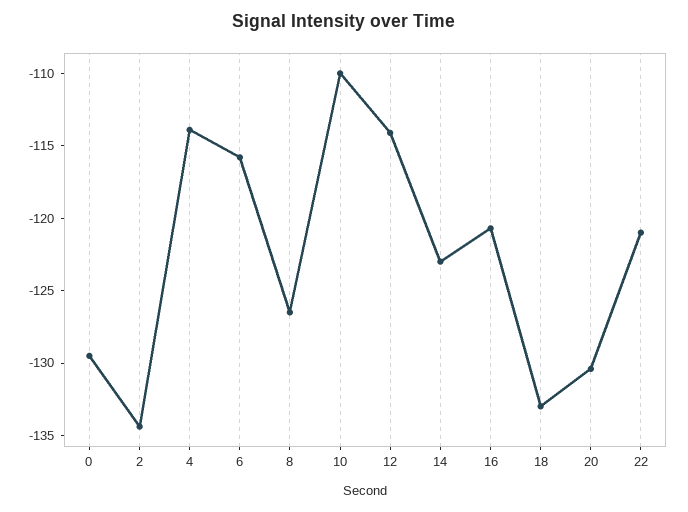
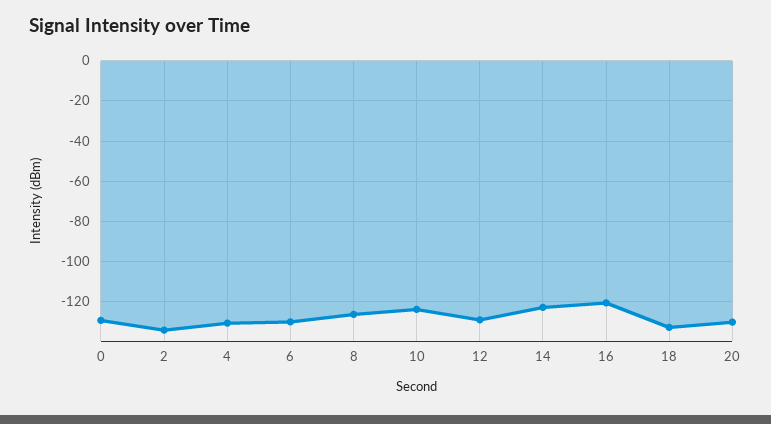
  {
    "0": -130,
    "2": -134,
-   "4": -114,
+   "4": -130,
-   "6": -116,
+   "6": -130,
    "8": -127,
-   "10": -110,
+   "10": -125,
-   "12": -114,
+   "12": -130,
    "14": -123,
    "16": -121,
    "18": -133,
-   "20": -130,
+   "20": -130
-   "22": -121
  }

